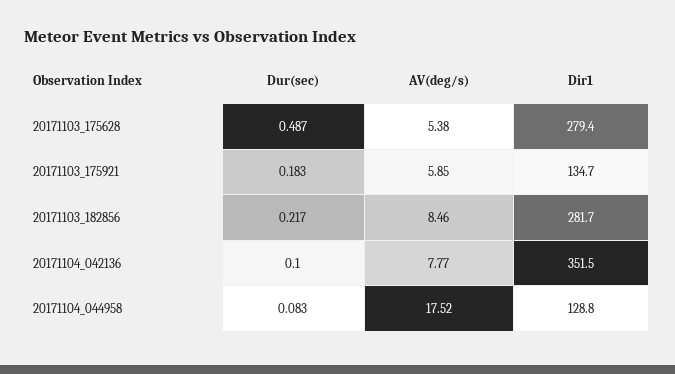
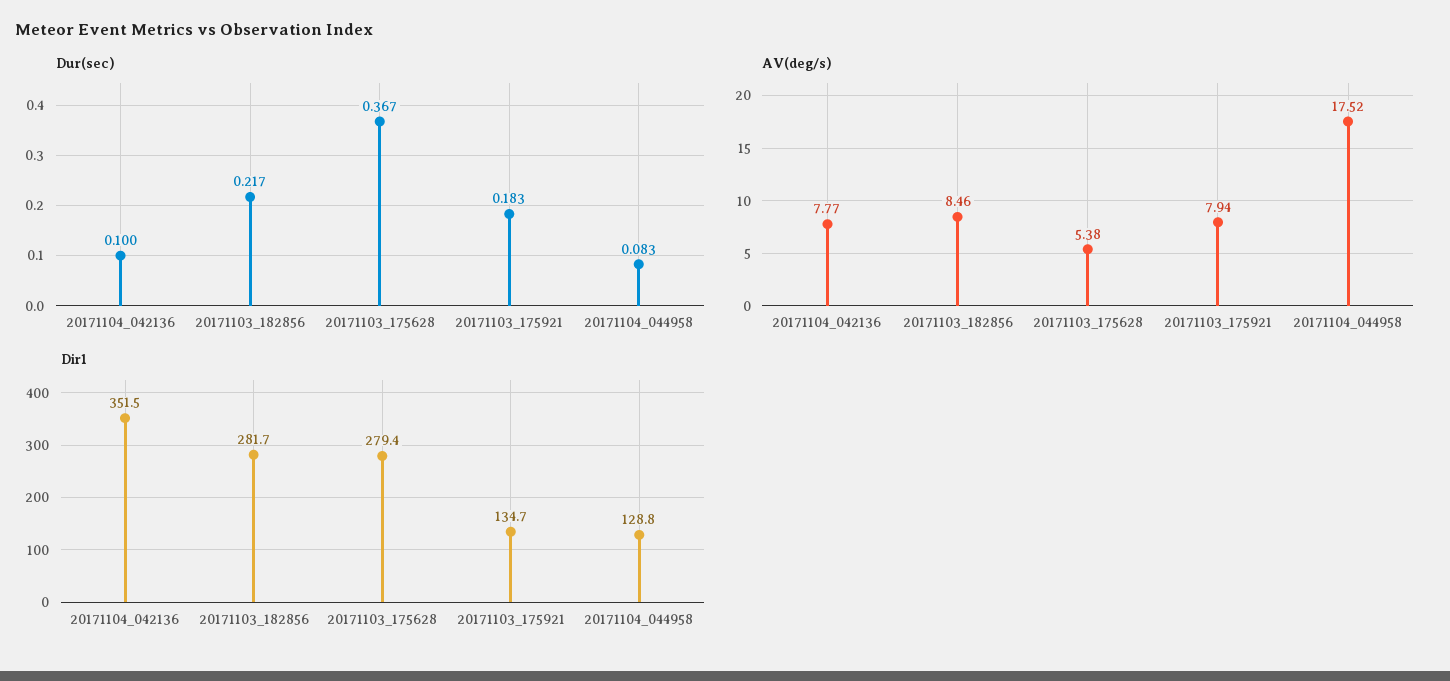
  {
    "Dur(sec)": {
-     "20171103_175628": 0.487,
+     "20171103_175628": 0.367,
      "20171103_175921": 0.183,
      "20171103_182856": 0.217,
      "20171104_042136": 0.1,
      "20171104_044958": 0.083
    },
    "AV(deg/s)": {
      "20171103_175628": 5.38,
-     "20171103_175921": 5.85,
+     "20171103_175921": 7.94,
      "20171103_182856": 8.46,
      "20171104_042136": 7.77,
      "20171104_044958": 17.52
    },
    "Dir1": {
      "20171103_175628": 279.4,
      "20171103_175921": 134.7,
      "20171103_182856": 281.7,
      "20171104_042136": 351.5,
      "20171104_044958": 128.8
    }
  }

